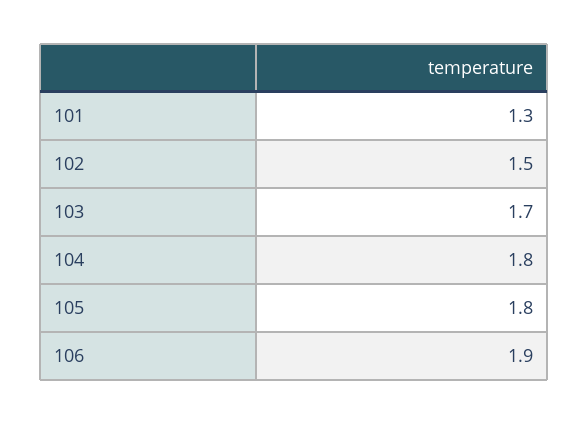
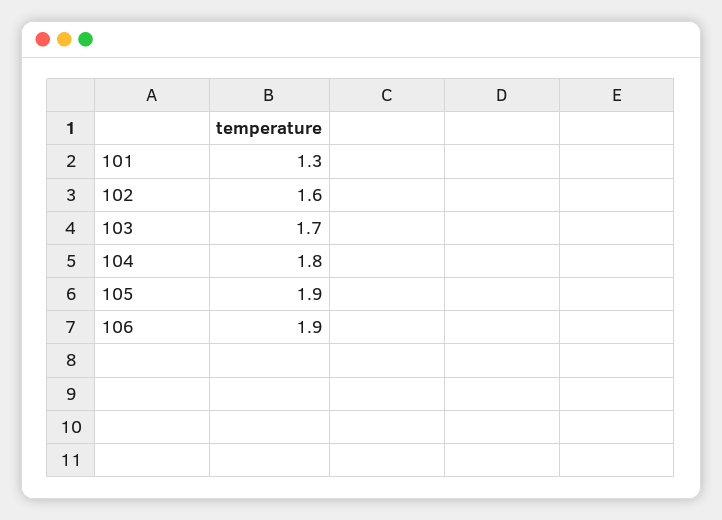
  {
    "101": 1.3,
-   "102": 1.5,
+   "102": 1.6,
    "103": 1.7,
    "104": 1.8,
-   "105": 1.8,
+   "105": 1.9,
    "106": 1.9
  }

